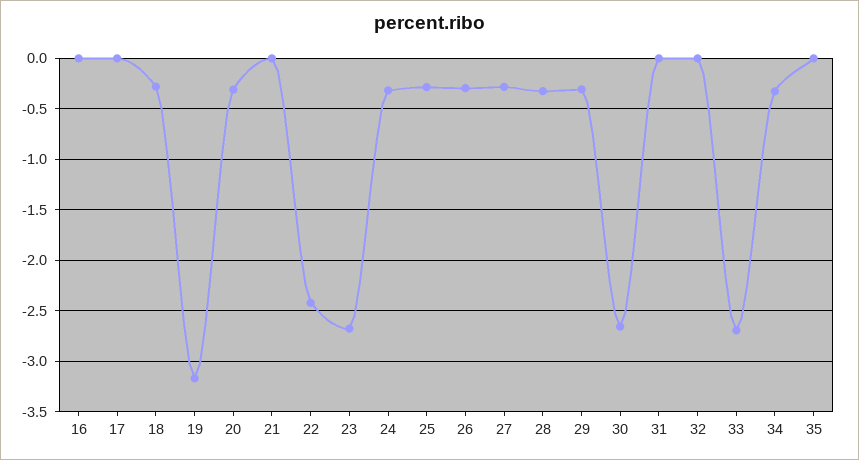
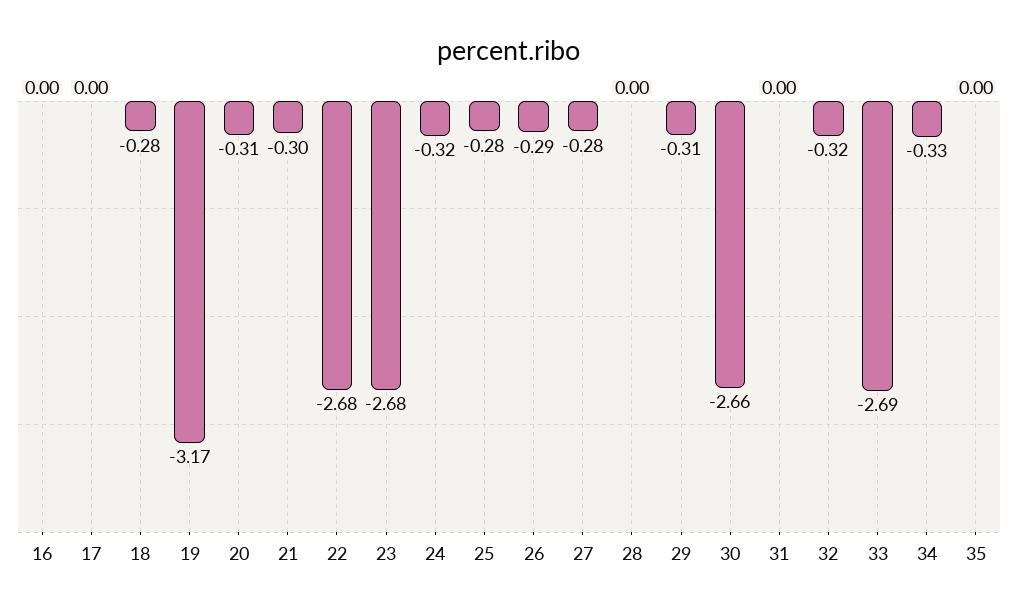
  {
    "16": 0,
    "17": 0,
    "18": -0.28,
    "19": -3.17,
    "20": -0.31,
-   "21": 0,
+   "21": -0.3,
-   "22": -2.4,
+   "22": -2.68,
    "23": -2.68,
    "24": -0.32,
    "25": -0.28,
    "26": -0.29,
    "27": -0.28,
-   "28": -0.3,
+   "28": 0,
    "29": -0.31,
    "30": -2.66,
    "31": 0,
-   "32": 0,
+   "32": -0.32,
    "33": -2.69,
    "34": -0.33,
    "35": 0
  }

